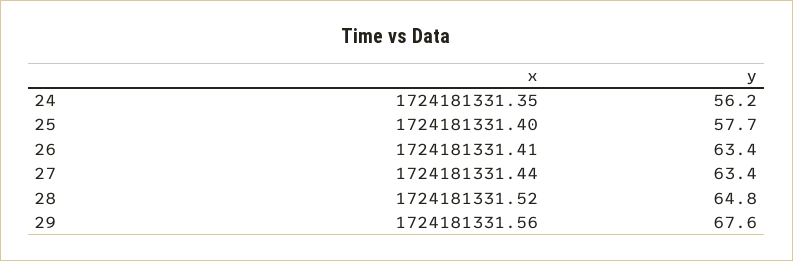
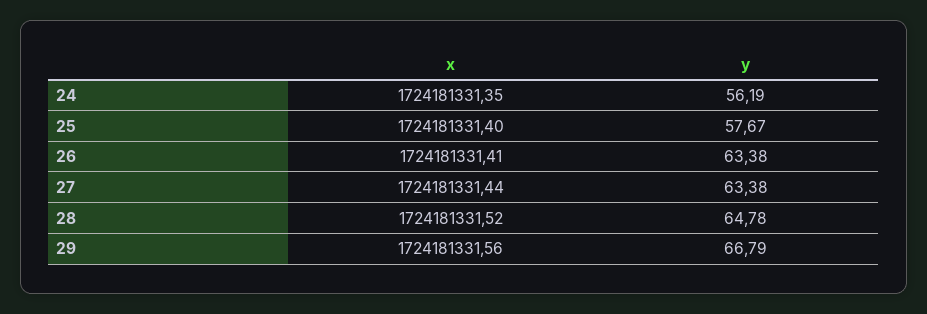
  {
    "x": {
      "24": 1724181331.35,
      "25": 1724181331.4,
      "26": 1724181331.41,
      "27": 1724181331.44,
      "28": 1724181331.52,
      "29": 1724181331.56
    },
    "y": {
      "24": 56.19,
      "25": 57.67,
      "26": 63.38,
      "27": 63.38,
      "28": 64.78,
-     "29": 67.6
+     "29": 66.79
    }
  }

